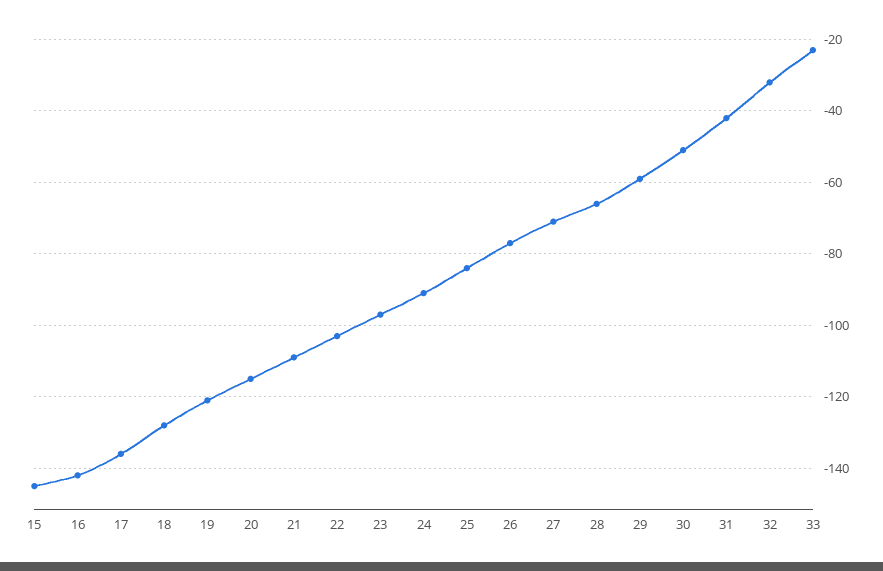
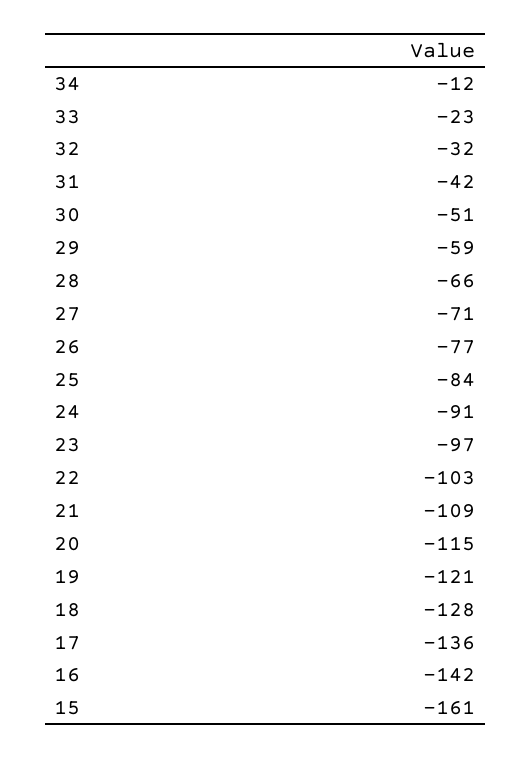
  {
-   "15": -145,
+   "15": -161,
    "16": -142,
    "17": -136,
    "18": -128,
    "19": -121,
    "20": -115,
    "21": -109,
    "22": -103,
    "23": -97,
    "24": -91,
    "25": -84,
    "26": -77,
    "27": -71,
    "28": -66,
    "29": -59,
    "30": -51,
    "31": -42,
    "32": -32,
-   "33": -23
+   "33": -23,
+   "34": -12
  }

